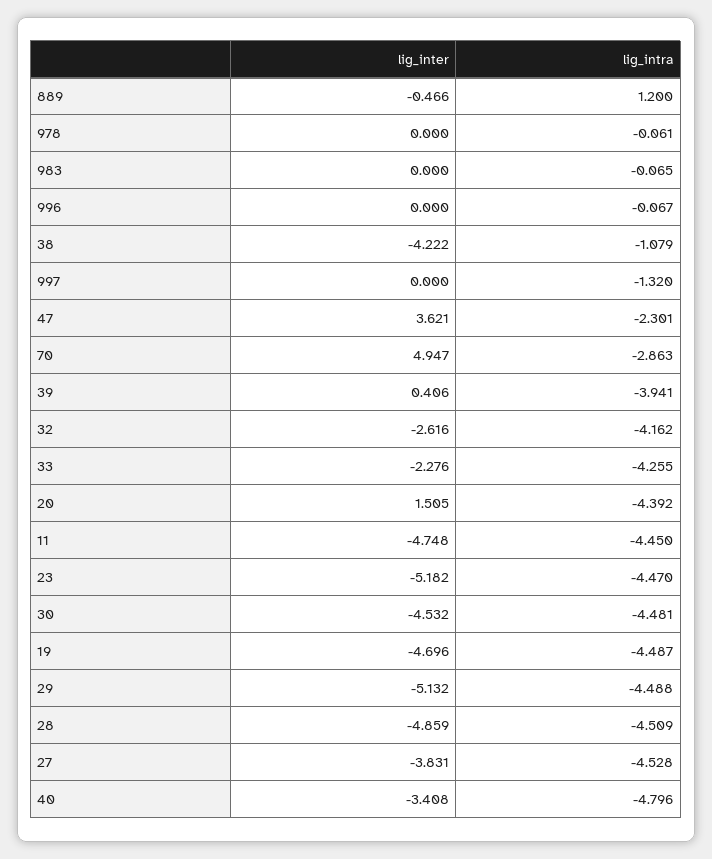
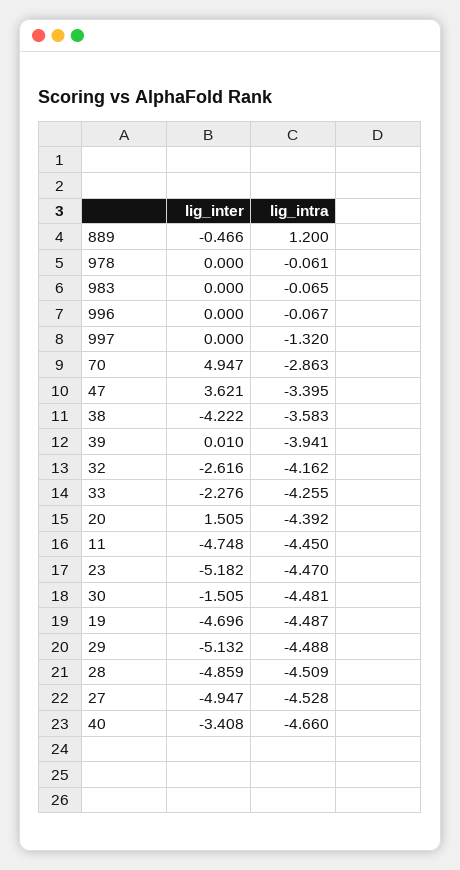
  {
    "lig_inter": {
      "889": -0.466,
      "978": 0,
      "983": 0,
      "996": 0,
      "38": -4.222,
      "997": 0,
      "47": 3.621,
      "70": 4.947,
-     "39": 0.406,
+     "39": 0.01,
      "32": -2.616,
      "33": -2.276,
      "20": 1.505,
      "11": -4.748,
      "23": -5.182,
-     "30": -4.532,
+     "30": -1.505,
      "19": -4.696,
      "29": -5.132,
      "28": -4.859,
-     "27": -3.831,
+     "27": -4.947,
      "40": -3.408
    },
    "lig_intra": {
      "889": 1.2,
      "978": -0.061,
      "983": -0.065,
      "996": -0.067,
-     "38": -1.079,
+     "38": -3.583,
      "997": -1.32,
-     "47": -2.301,
+     "47": -3.395,
      "70": -2.863,
      "39": -3.941,
      "32": -4.162,
      "33": -4.255,
      "20": -4.392,
      "11": -4.45,
      "23": -4.47,
      "30": -4.481,
      "19": -4.487,
      "29": -4.488,
      "28": -4.509,
      "27": -4.528,
-     "40": -4.796
+     "40": -4.66
    }
  }

